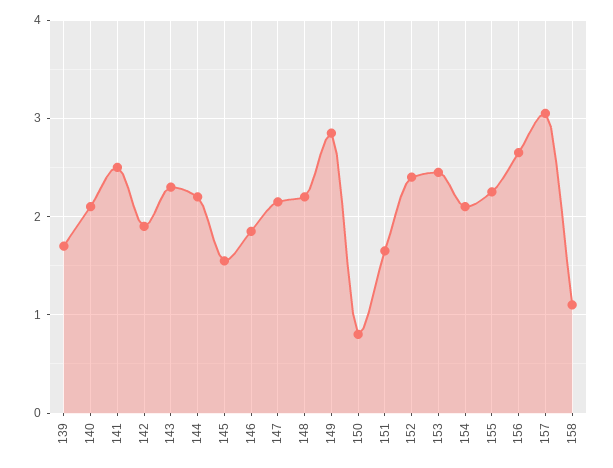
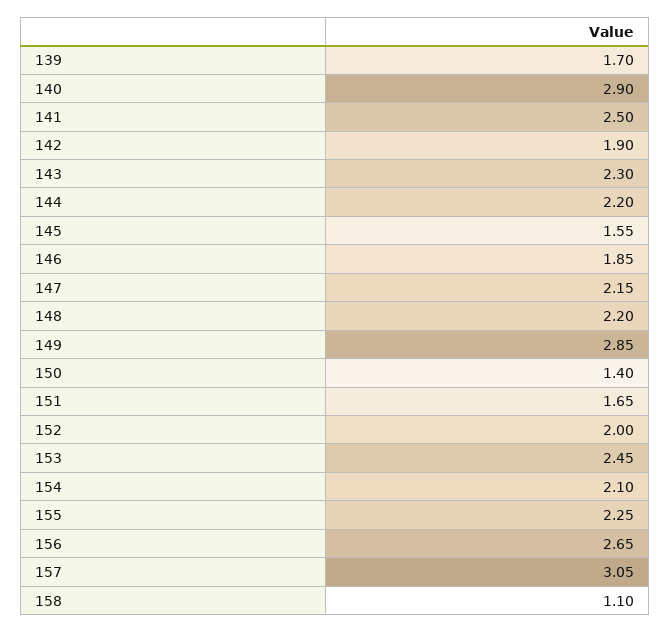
  {
    "139": 1.7,
-   "140": 2.1,
+   "140": 2.9,
    "141": 2.5,
    "142": 1.9,
    "143": 2.3,
    "144": 2.2,
    "145": 1.55,
    "146": 1.85,
    "147": 2.15,
    "148": 2.2,
    "149": 2.85,
-   "150": 0.8,
+   "150": 1.4,
    "151": 1.65,
-   "152": 2.4,
+   "152": 2,
    "153": 2.45,
    "154": 2.1,
    "155": 2.25,
    "156": 2.65,
    "157": 3.05,
    "158": 1.1
  }

